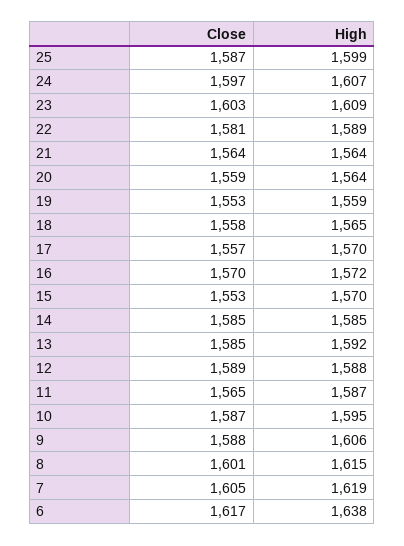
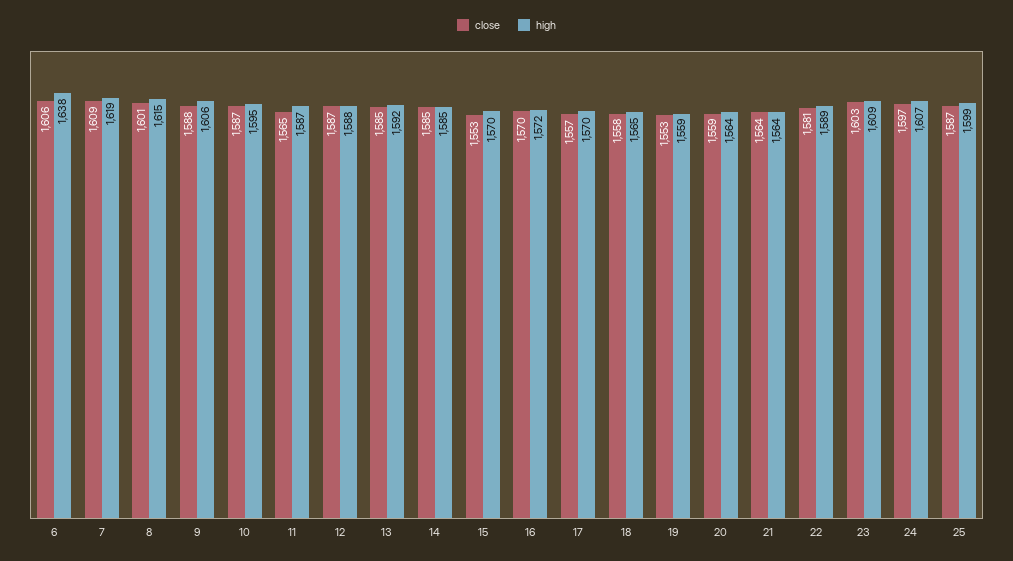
  {
    "Close": {
      "25": 1587,
      "24": 1597,
      "23": 1603,
      "22": 1581,
      "21": 1564,
      "20": 1559,
      "19": 1553,
      "18": 1558,
      "17": 1557,
      "16": 1570,
      "15": 1553,
      "14": 1585,
      "13": 1585,
-     "12": 1589,
+     "12": 1587,
      "11": 1565,
      "10": 1587,
      "9": 1588,
      "8": 1601,
-     "7": 1605,
+     "7": 1609,
-     "6": 1617
+     "6": 1606
    },
    "High": {
      "25": 1599,
      "24": 1607,
      "23": 1609,
      "22": 1589,
      "21": 1564,
      "20": 1564,
      "19": 1559,
      "18": 1565,
      "17": 1570,
      "16": 1572,
      "15": 1570,
      "14": 1585,
      "13": 1592,
      "12": 1588,
      "11": 1587,
      "10": 1595,
      "9": 1606,
      "8": 1615,
      "7": 1619,
      "6": 1638
    }
  }

